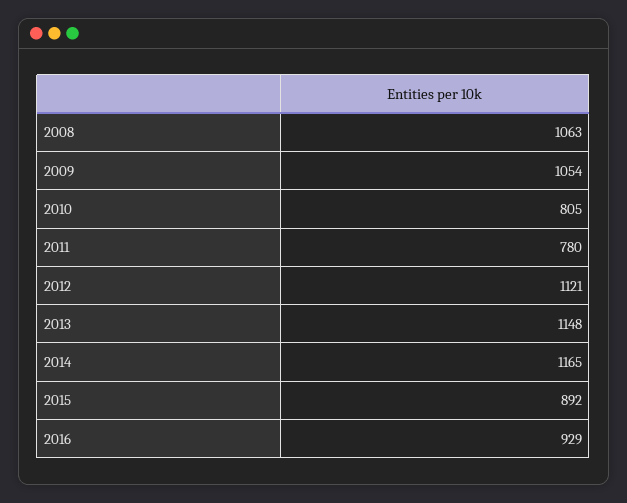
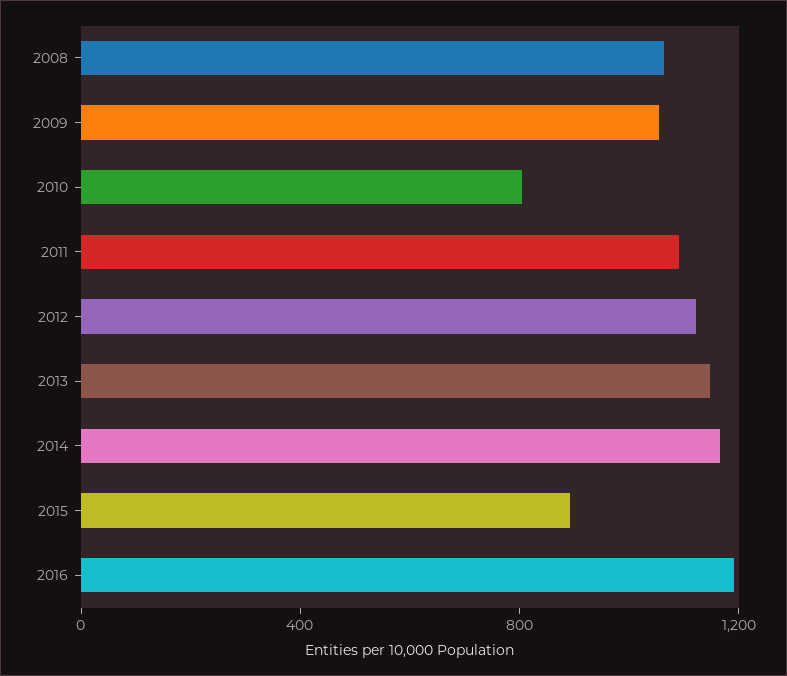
  {
    "2008": 1063,
    "2009": 1054,
    "2010": 805,
-   "2011": 780,
+   "2011": 1100,
    "2012": 1121,
    "2013": 1148,
    "2014": 1165,
    "2015": 892,
-   "2016": 929
+   "2016": 1200
  }

